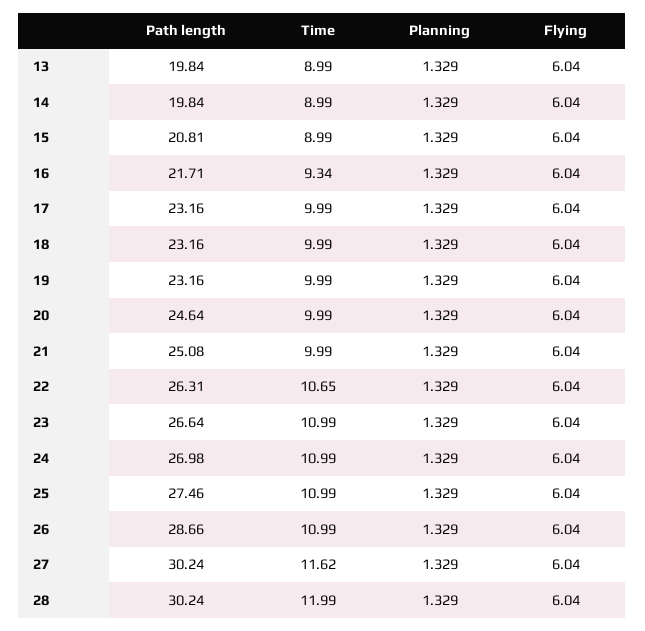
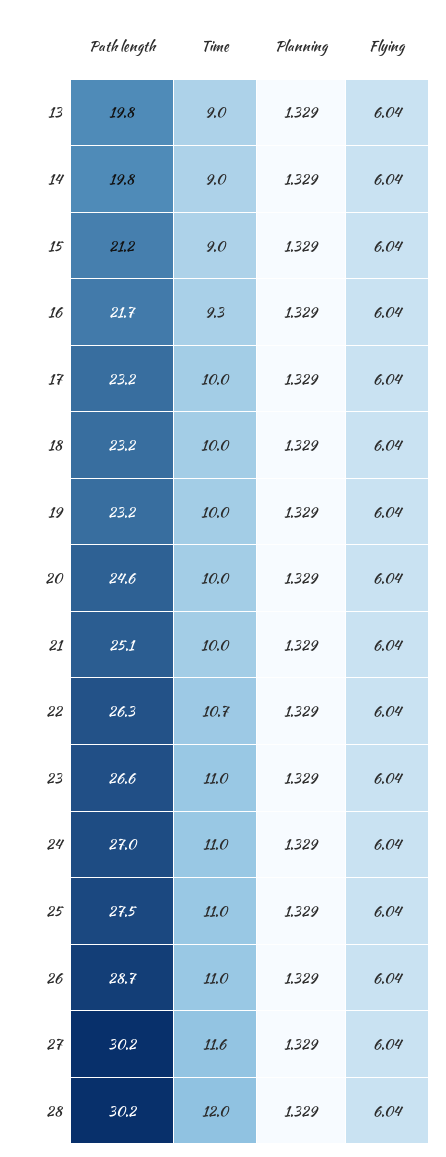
  {
    "Path length": {
      "13": 19.84,
      "14": 19.84,
-     "15": 20.81,
+     "15": 21.2,
      "16": 21.71,
      "17": 23.16,
      "18": 23.16,
      "19": 23.16,
      "20": 24.64,
      "21": 25.08,
      "22": 26.31,
      "23": 26.64,
      "24": 26.98,
      "25": 27.46,
      "26": 28.66,
      "27": 30.24,
      "28": 30.24
    },
    "Time": {
      "13": 8.99,
      "14": 8.99,
      "15": 8.99,
      "16": 9.34,
      "17": 9.99,
      "18": 9.99,
      "19": 9.99,
      "20": 9.99,
      "21": 9.99,
      "22": 10.65,
      "23": 10.99,
      "24": 10.99,
      "25": 10.99,
      "26": 10.99,
      "27": 11.62,
      "28": 11.99
    },
    "Planning": {
      "13": 1.329,
      "14": 1.329,
      "15": 1.329,
      "16": 1.329,
      "17": 1.329,
      "18": 1.329,
      "19": 1.329,
      "20": 1.329,
      "21": 1.329,
      "22": 1.329,
      "23": 1.329,
      "24": 1.329,
      "25": 1.329,
      "26": 1.329,
      "27": 1.329,
      "28": 1.329
    },
    "Flying": {
      "13": 6.04,
      "14": 6.04,
      "15": 6.04,
      "16": 6.04,
      "17": 6.04,
      "18": 6.04,
      "19": 6.04,
      "20": 6.04,
      "21": 6.04,
      "22": 6.04,
      "23": 6.04,
      "24": 6.04,
      "25": 6.04,
      "26": 6.04,
      "27": 6.04,
      "28": 6.04
    }
  }

